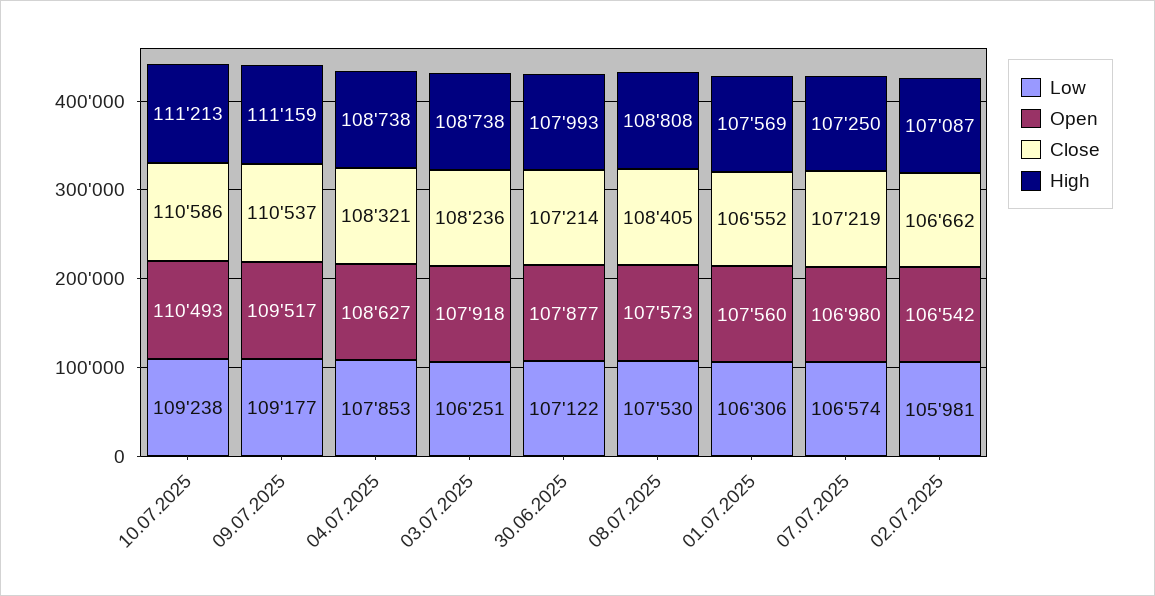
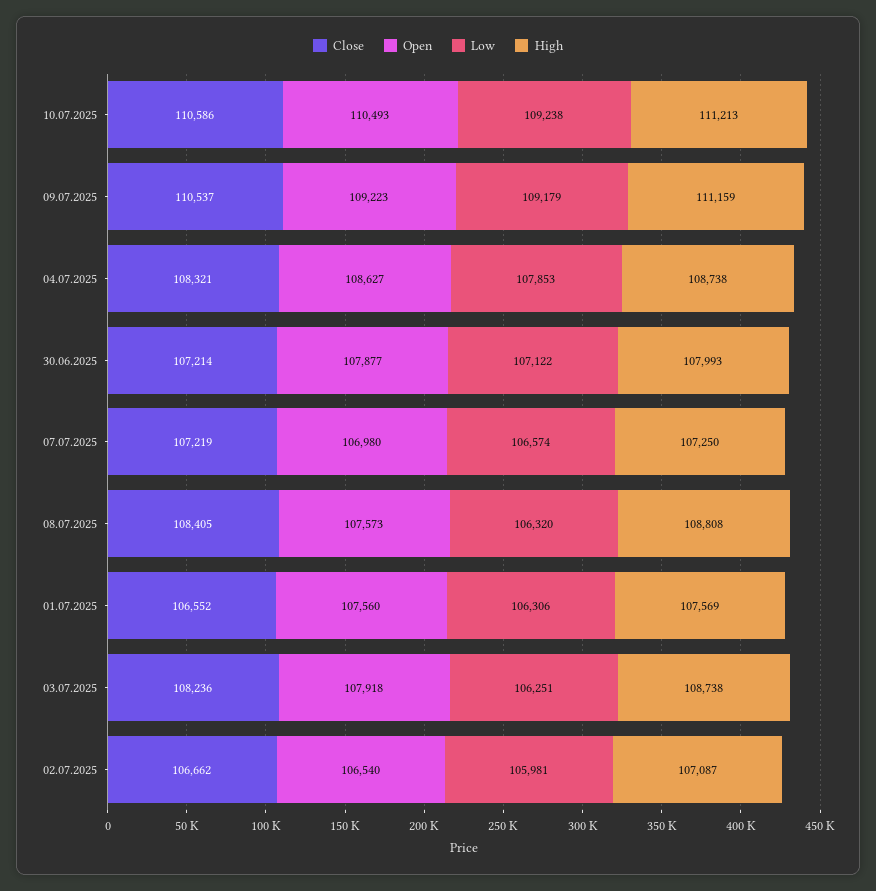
  {
    "Low": {
      "10.07.2025": 109238,
-     "09.07.2025": 109177,
+     "09.07.2025": 109179,
      "04.07.2025": 107853,
      "03.07.2025": 106251,
      "30.06.2025": 107122,
-     "08.07.2025": 107530,
+     "08.07.2025": 106320,
      "01.07.2025": 106306,
      "07.07.2025": 106574,
      "02.07.2025": 105981
    },
    "Open": {
      "10.07.2025": 110493,
-     "09.07.2025": 109517,
+     "09.07.2025": 109223,
      "04.07.2025": 108627,
      "03.07.2025": 107918,
      "30.06.2025": 107877,
      "08.07.2025": 107573,
      "01.07.2025": 107560,
      "07.07.2025": 106980,
-     "02.07.2025": 106542
+     "02.07.2025": 106540
    },
    "Close": {
      "10.07.2025": 110586,
      "09.07.2025": 110537,
      "04.07.2025": 108321,
      "03.07.2025": 108236,
      "30.06.2025": 107214,
      "08.07.2025": 108405,
      "01.07.2025": 106552,
      "07.07.2025": 107219,
      "02.07.2025": 106662
    },
    "High": {
      "10.07.2025": 111213,
      "09.07.2025": 111159,
      "04.07.2025": 108738,
      "03.07.2025": 108738,
      "30.06.2025": 107993,
      "08.07.2025": 108808,
      "01.07.2025": 107569,
      "07.07.2025": 107250,
      "02.07.2025": 107087
    }
  }

